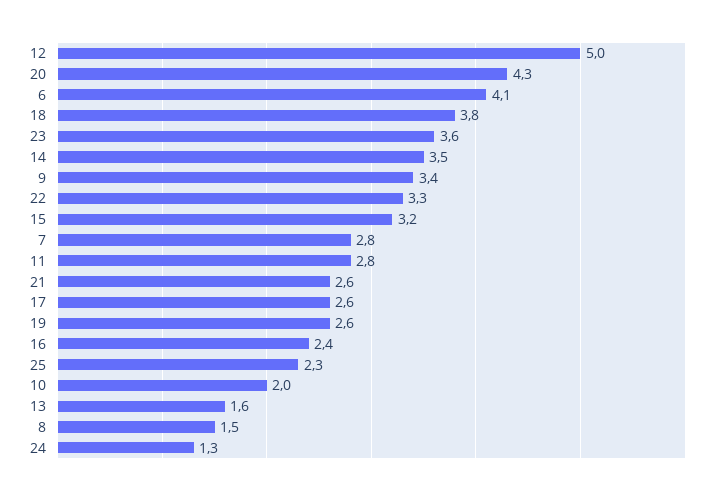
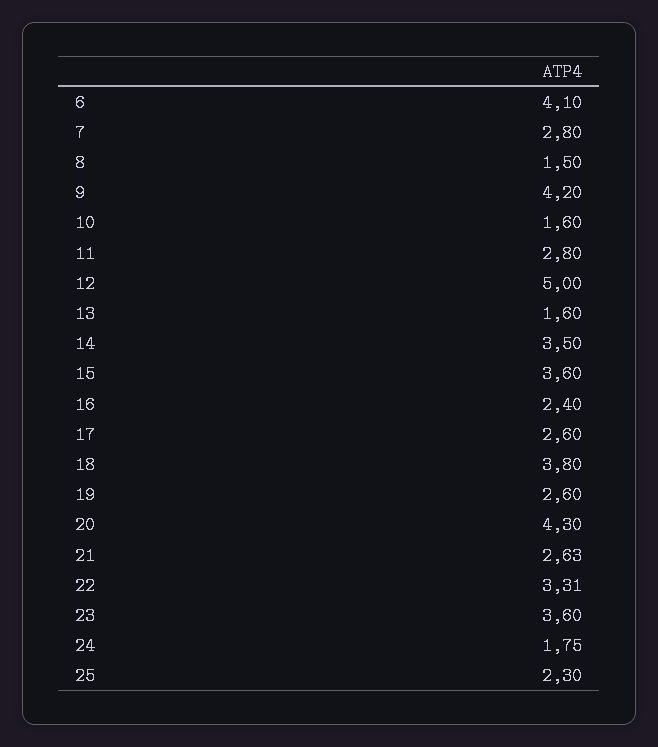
  {
    "12": 5,
    "20": 4.3,
    "6": 4.1,
    "18": 3.8,
    "23": 3.6,
    "14": 3.5,
-   "9": 3.4,
+   "9": 4.2,
    "22": 3.31,
-   "15": 3.2,
+   "15": 3.6,
    "7": 2.8,
    "11": 2.8,
    "21": 2.63,
    "17": 2.6,
    "19": 2.6,
    "16": 2.4,
    "25": 2.3,
-   "10": 2,
+   "10": 1.6,
    "13": 1.6,
    "8": 1.5,
-   "24": 1.3
+   "24": 1.75
  }

